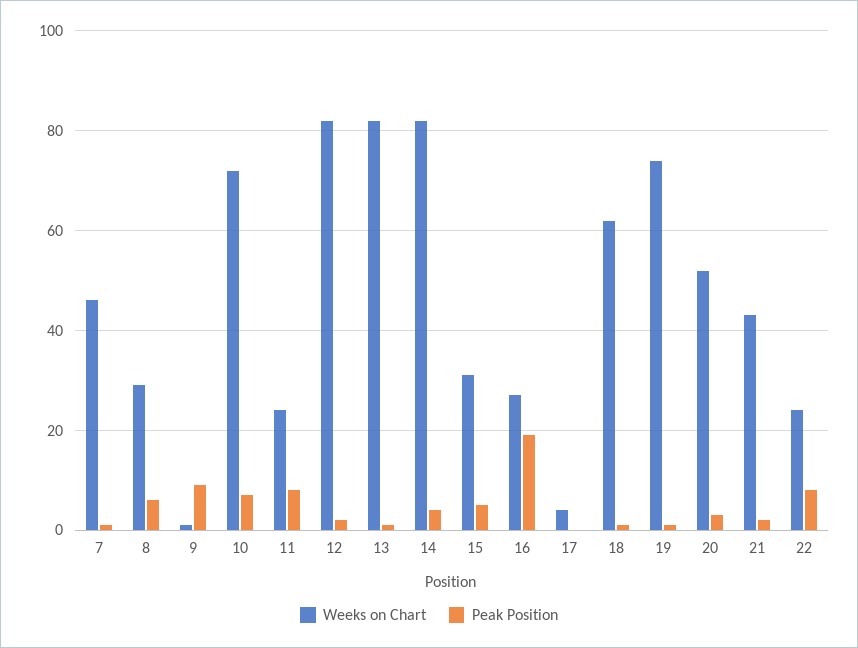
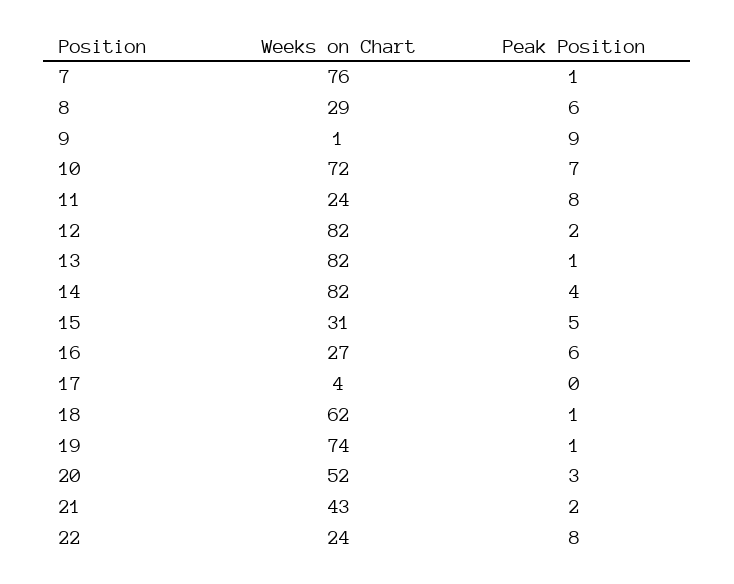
  {
    "Weeks on Chart": {
-     "7": 45,
+     "7": 76,
      "8": 29,
      "9": 1,
      "10": 72,
      "11": 24,
      "12": 82,
      "13": 82,
      "14": 82,
      "15": 31,
      "16": 27,
      "17": 4,
      "18": 62,
      "19": 74,
      "20": 52,
      "21": 43,
      "22": 24
    },
    "Peak Position": {
      "7": 1,
      "8": 6,
      "9": 9,
      "10": 7,
      "11": 8,
      "12": 2,
      "13": 1,
      "14": 4,
      "15": 5,
-     "16": 20,
+     "16": 6,
      "17": 0,
      "18": 1,
      "19": 1,
      "20": 3,
      "21": 2,
      "22": 8
    }
  }

